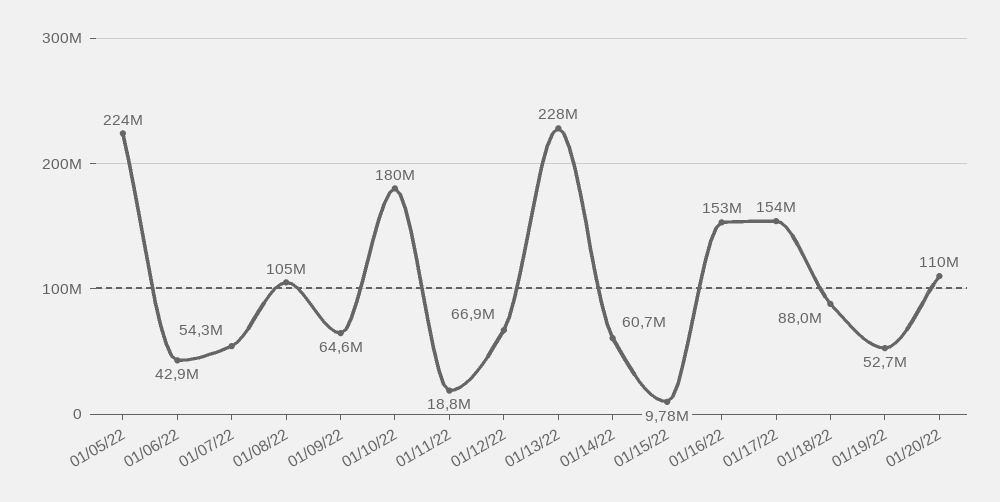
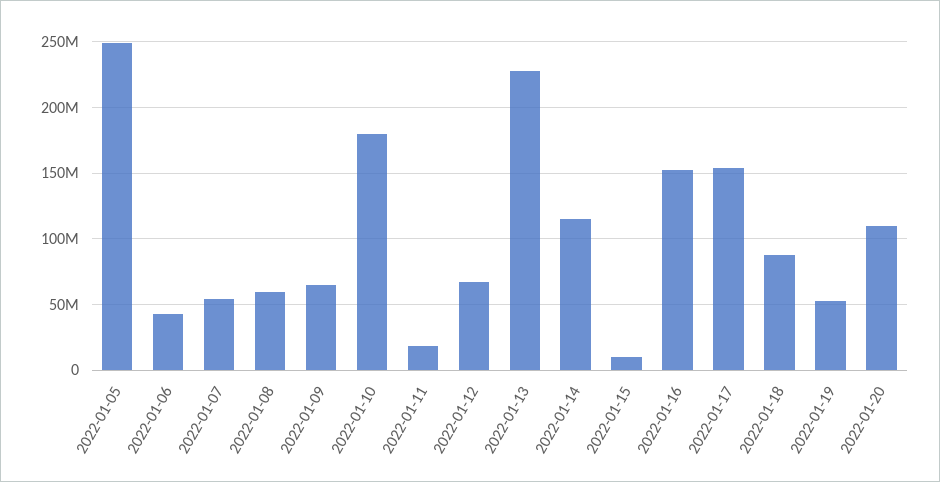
  {
-   "01/05/22": 224000000,
+   "01/05/22": 250000000,
    "01/06/22": 42900000,
    "01/07/22": 54300000,
-   "01/08/22": 105000000,
+   "01/08/22": 60000000,
    "01/09/22": 64600000,
    "01/10/22": 180000000,
    "01/11/22": 18800000,
    "01/12/22": 66900000,
    "01/13/22": 228000000,
-   "01/14/22": 60700000,
+   "01/14/22": 115000000,
    "01/15/22": 9780000,
    "01/16/22": 153000000,
    "01/17/22": 154000000,
    "01/18/22": 88000000,
    "01/19/22": 52700000,
    "01/20/22": 110000000
  }

